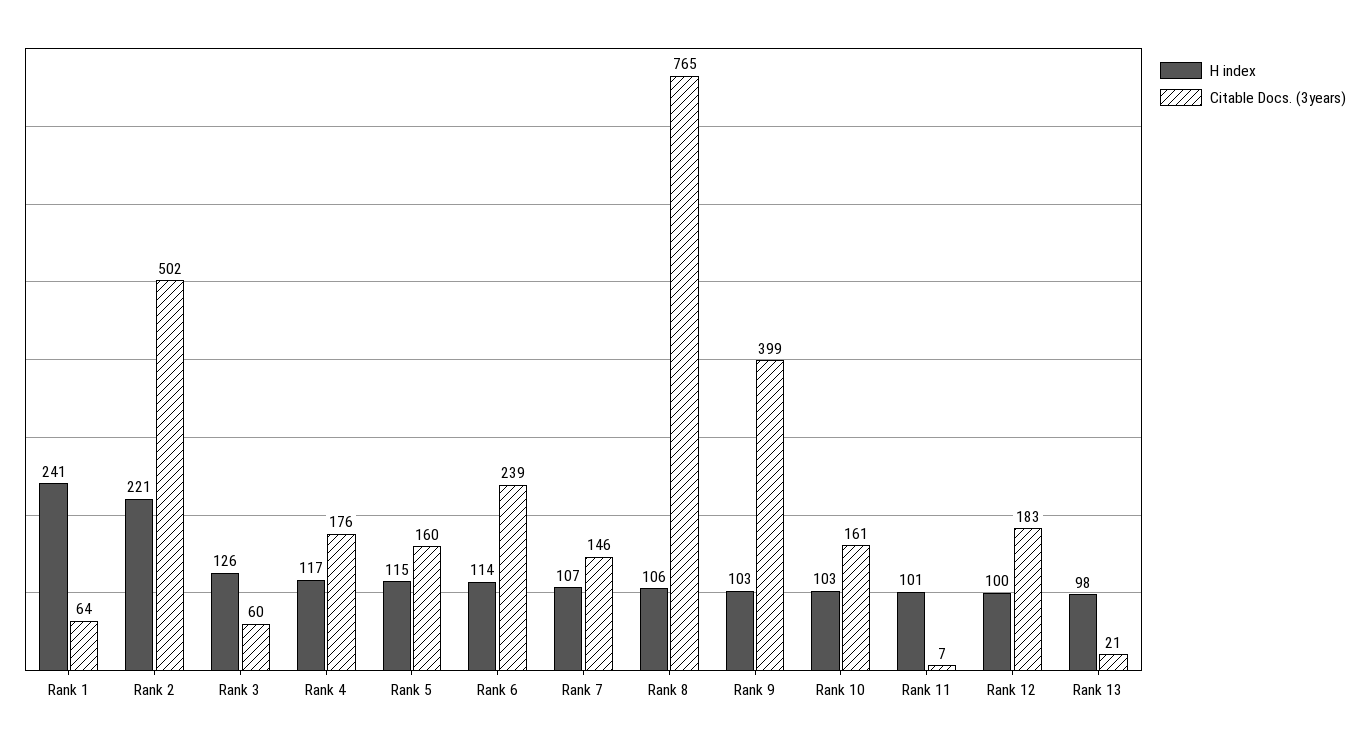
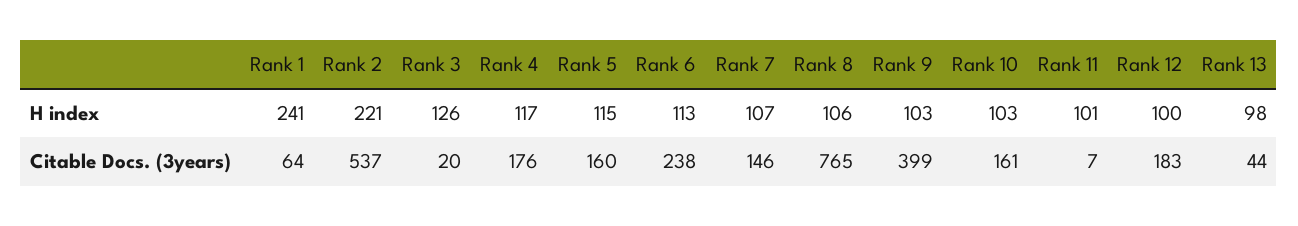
  {
    "H index": {
      "Rank 1": 241,
      "Rank 2": 221,
      "Rank 3": 126,
      "Rank 4": 117,
      "Rank 5": 115,
-     "Rank 6": 114,
+     "Rank 6": 113,
      "Rank 7": 107,
      "Rank 8": 106,
      "Rank 9": 103,
      "Rank 10": 103,
      "Rank 11": 101,
      "Rank 12": 100,
      "Rank 13": 98
    },
    "Citable Docs. (3years)": {
      "Rank 1": 64,
-     "Rank 2": 502,
+     "Rank 2": 537,
-     "Rank 3": 60,
+     "Rank 3": 20,
      "Rank 4": 176,
      "Rank 5": 160,
-     "Rank 6": 239,
+     "Rank 6": 238,
      "Rank 7": 146,
      "Rank 8": 765,
      "Rank 9": 399,
      "Rank 10": 161,
      "Rank 11": 7,
      "Rank 12": 183,
-     "Rank 13": 21
+     "Rank 13": 44
    }
  }

